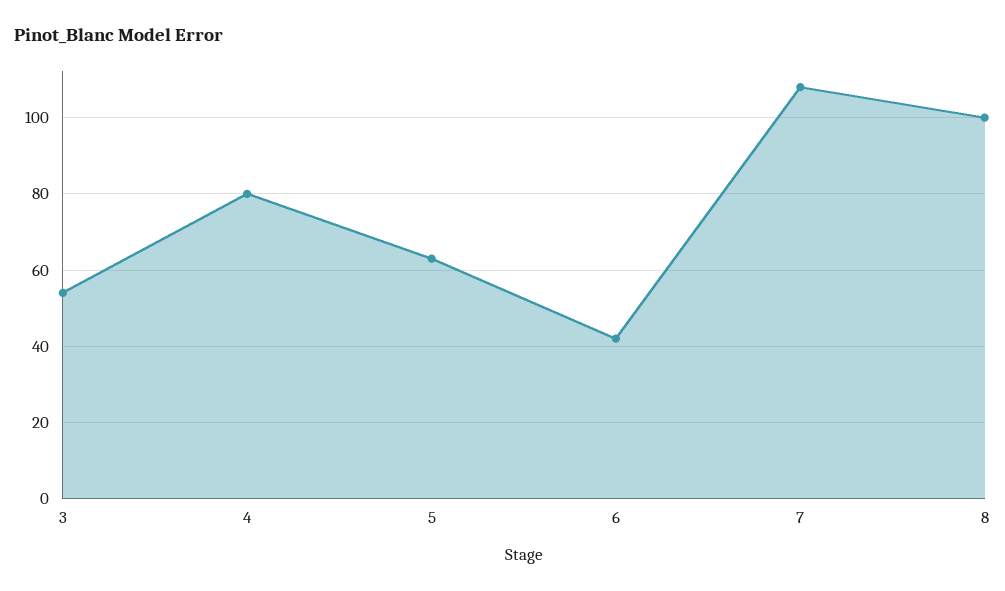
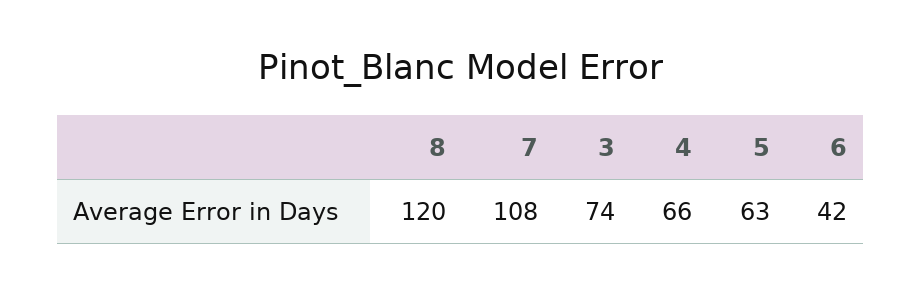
  {
-   "3": 55,
+   "3": 74,
-   "4": 80,
+   "4": 66,
    "5": 63,
    "6": 42,
    "7": 108,
-   "8": 100
+   "8": 120
  }

